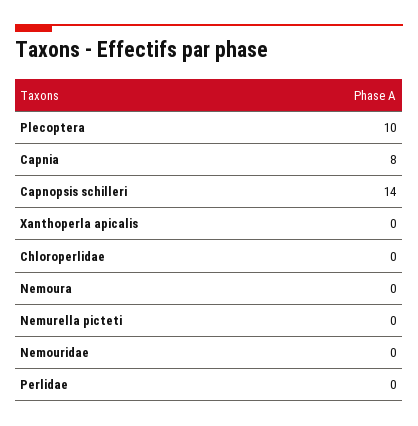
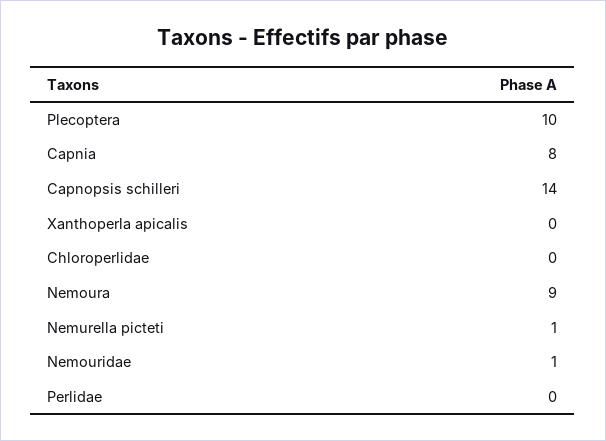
  {
    "Plecoptera": 10,
    "Capnia": 8,
    "Capnopsis schilleri": 14,
    "Xanthoperla apicalis": 0,
    "Chloroperlidae": 0,
-   "Nemoura": 0,
+   "Nemoura": 9,
-   "Nemurella picteti": 0,
+   "Nemurella picteti": 1,
-   "Nemouridae": 0,
+   "Nemouridae": 1,
    "Perlidae": 0
  }

